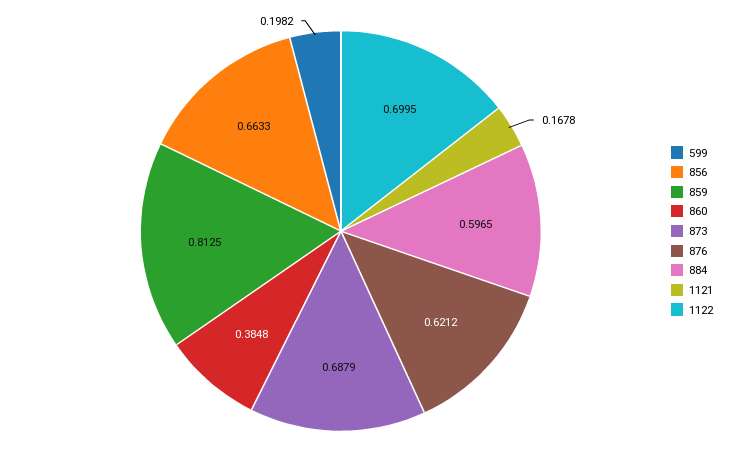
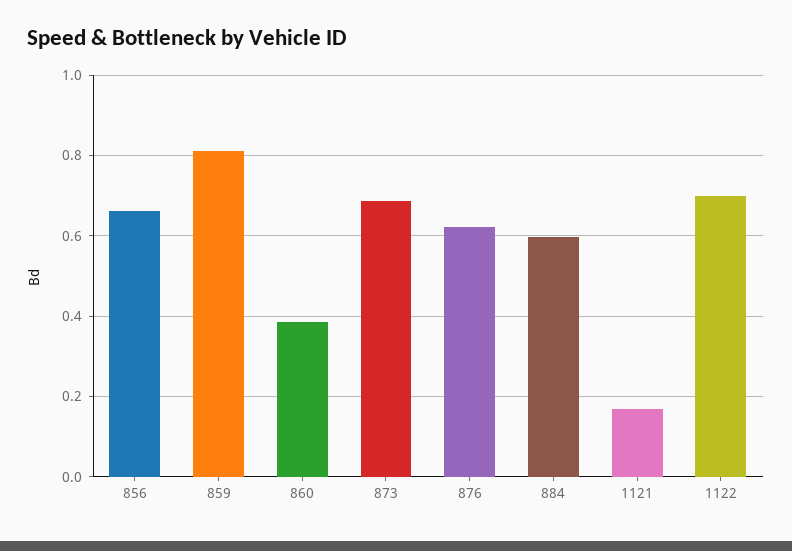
  {
-   "599": 0.1982,
    "856": 0.6633,
    "859": 0.8125,
    "860": 0.3848,
    "873": 0.6879,
    "876": 0.6212,
    "884": 0.5965,
    "1121": 0.1678,
    "1122": 0.6995
  }

